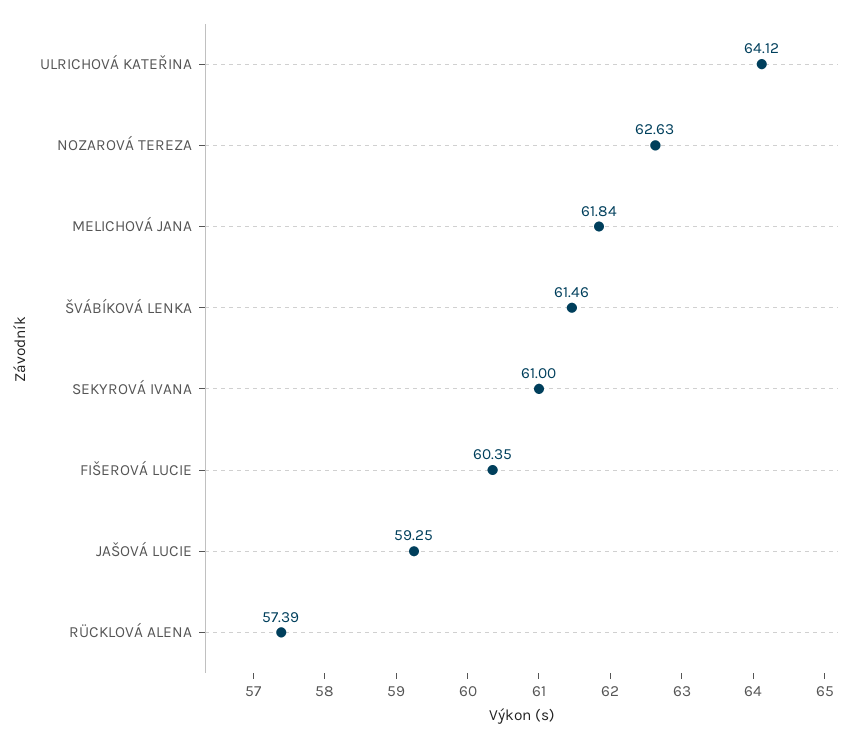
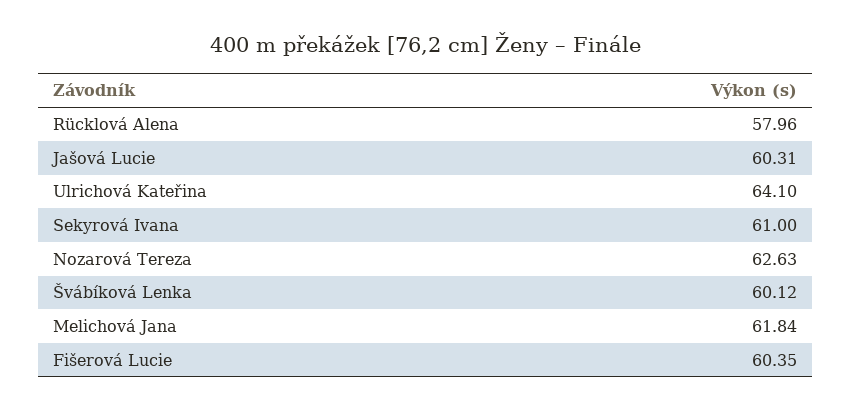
  {
-   "ULRICHOVÁ KATEŘINA": 64.12,
+   "ULRICHOVÁ KATEŘINA": 64.1,
    "NOZAROVÁ TEREZA": 62.63,
    "MELICHOVÁ JANA": 61.84,
-   "ŠVÁBÍKOVÁ LENKA": 61.46,
+   "ŠVÁBÍKOVÁ LENKA": 60.12,
    "SEKYROVÁ IVANA": 61,
    "FIŠEROVÁ LUCIE": 60.35,
-   "JAŠOVÁ LUCIE": 59.25,
+   "JAŠOVÁ LUCIE": 60.31,
-   "RÜCKLOVÁ ALENA": 57.39
+   "RÜCKLOVÁ ALENA": 57.96
  }

